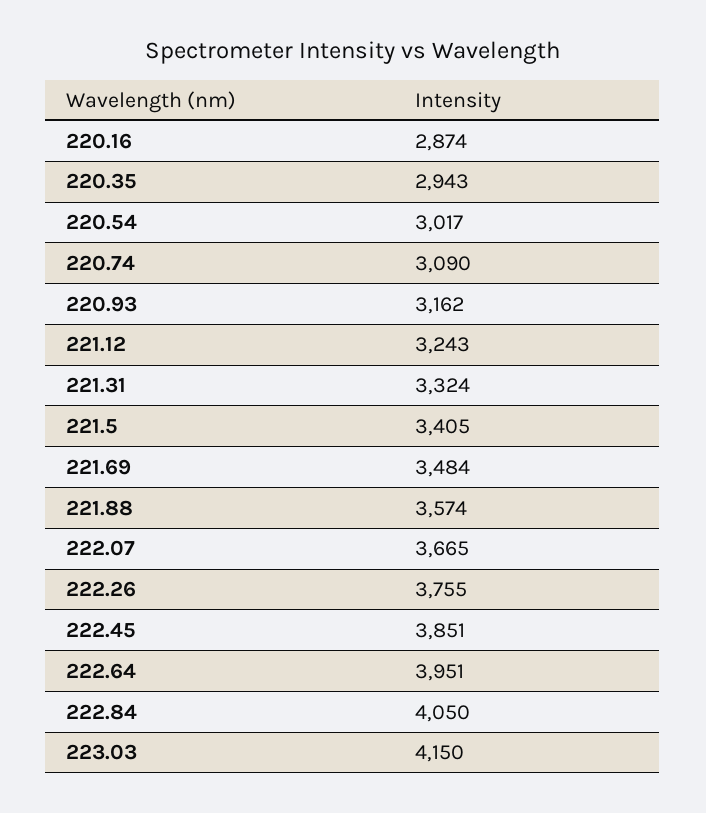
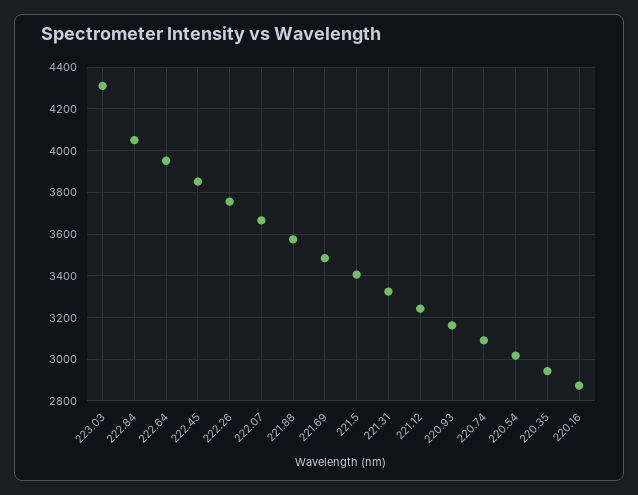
  {
    "220.16": 2874,
    "220.35": 2943,
    "220.54": 3017,
    "220.74": 3090,
    "220.93": 3162,
    "221.12": 3243,
    "221.31": 3324,
    "221.5": 3405,
    "221.69": 3484,
    "221.88": 3574,
    "222.07": 3665,
    "222.26": 3755,
    "222.45": 3851,
    "222.64": 3951,
    "222.84": 4050,
-   "223.03": 4150
+   "223.03": 4300
  }

